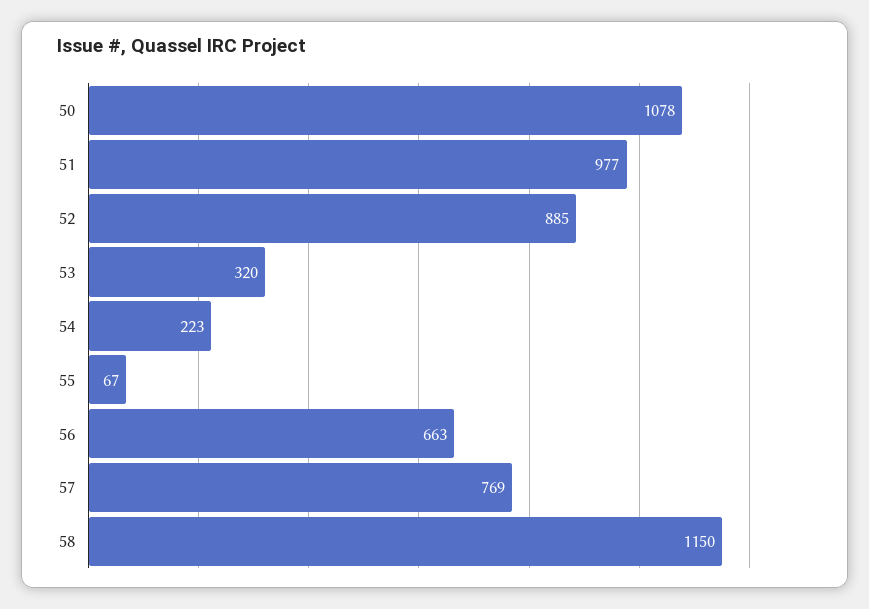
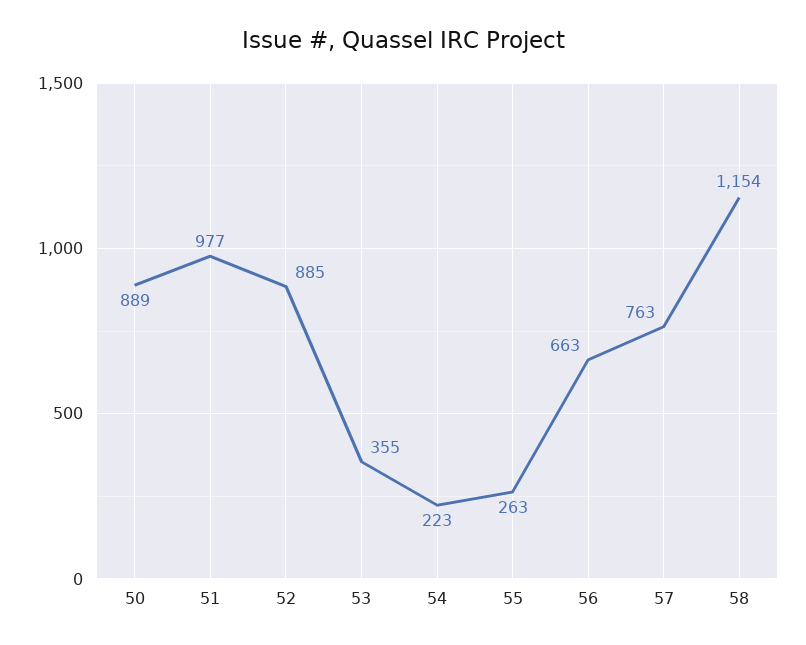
  {
-   "50": 1078,
+   "50": 889,
    "51": 977,
    "52": 885,
-   "53": 320,
+   "53": 355,
    "54": 223,
-   "55": 67,
+   "55": 263,
    "56": 663,
-   "57": 769,
+   "57": 763,
-   "58": 1150
+   "58": 1154
  }

